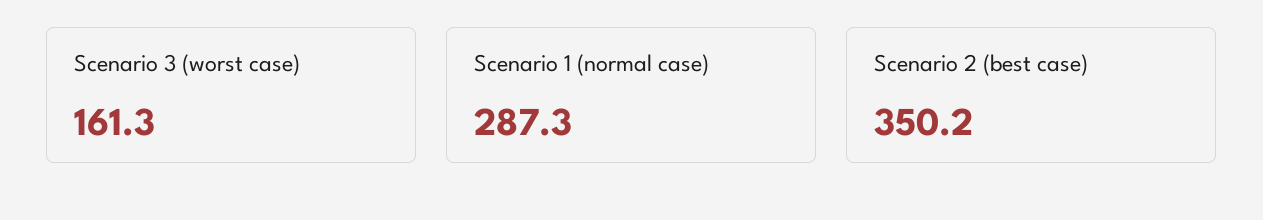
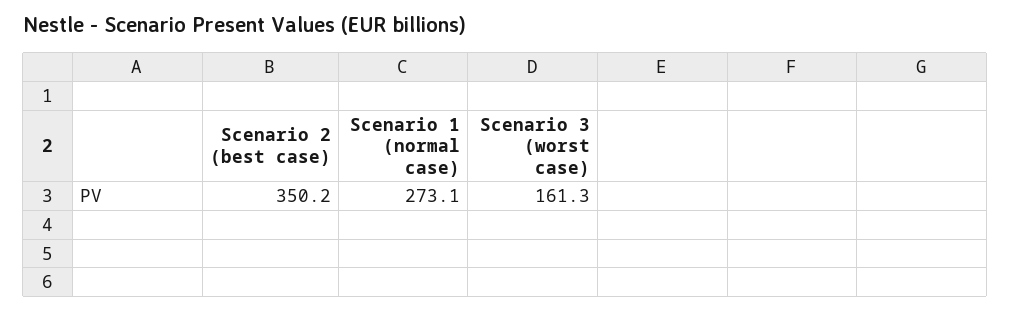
  {
    "Scenario 3 (worst case)": 161.3,
-   "Scenario 1 (normal case)": 287.3,
+   "Scenario 1 (normal case)": 273.1,
    "Scenario 2 (best case)": 350.2
  }

